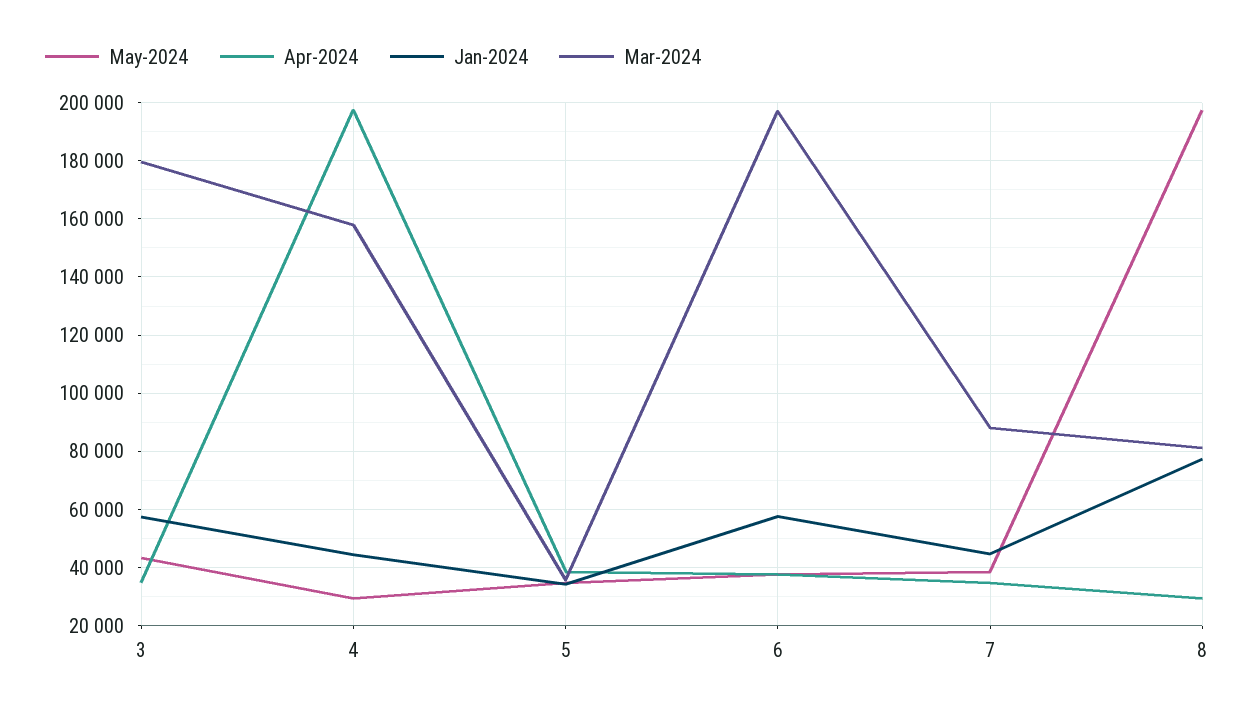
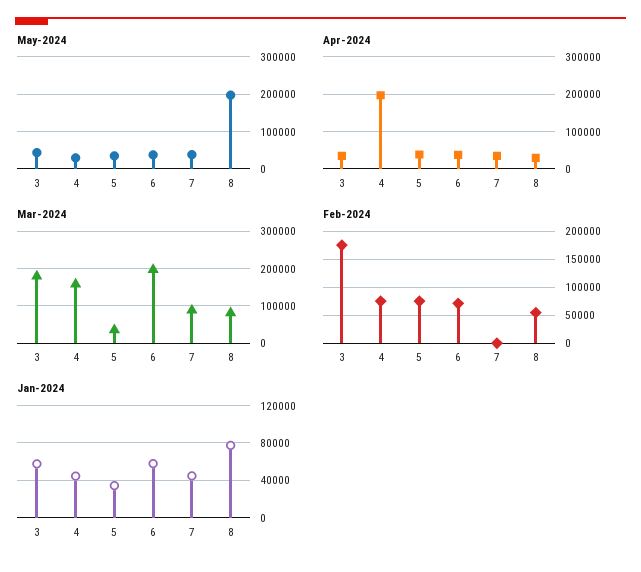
  {
    "May-2024": {
      "3": 42500,
      "4": 30000,
      "5": 35000,
      "6": 37500,
      "7": 37500,
      "8": 197500
    },
    "Apr-2024": {
      "3": 35000,
      "4": 197500,
      "5": 37500,
      "6": 37500,
      "7": 35000,
      "8": 30000
    },
    "Jan-2024": {
      "3": 57500,
      "4": 45000,
      "5": 35000,
      "6": 57500,
      "7": 45000,
      "8": 77500
    },
    "Mar-2024": {
      "3": 180000,
      "4": 157500,
      "5": 35000,
      "6": 197500,
      "7": 87500,
      "8": 80000
-   }
+   },
+   "Feb-2024": {
+     "3": 175000,
+     "4": 75000,
+     "5": 75000,
+     "6": 75000,
+     "7": 0,
+     "8": 50000
+   }
  }

